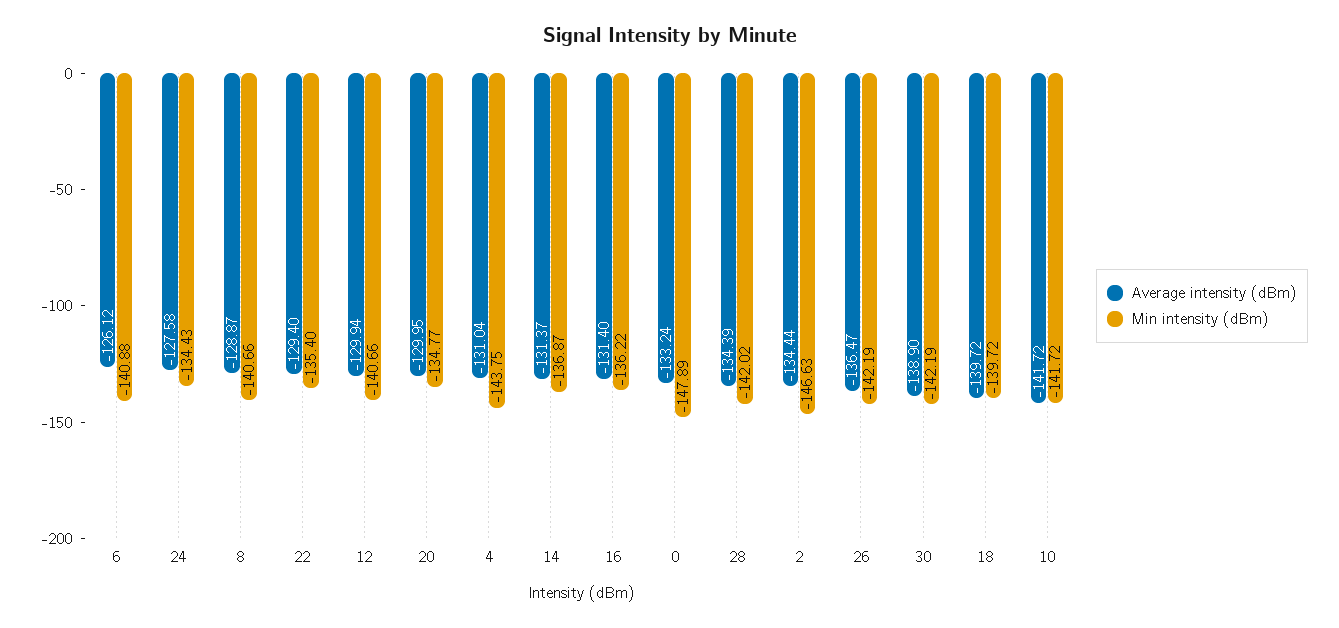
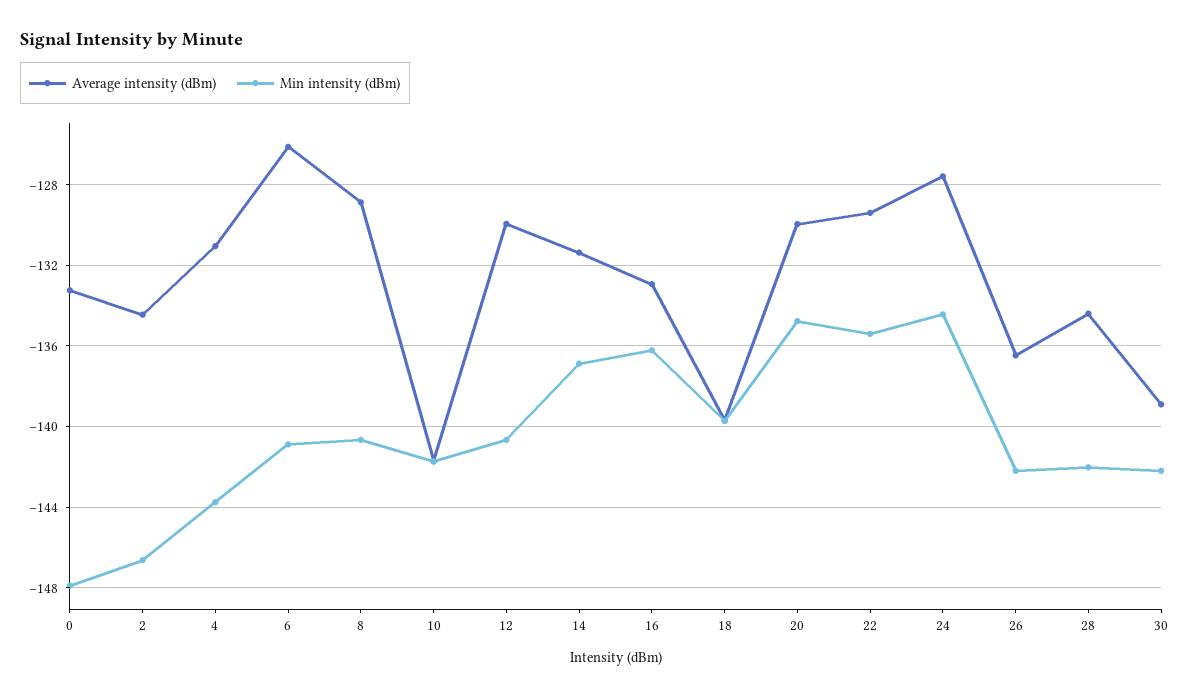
  {
    "Average intensity (dBm)": {
      "6": -126.12,
      "24": -127.58,
      "8": -128.87,
      "22": -129.4,
      "12": -129.94,
      "20": -129.95,
      "4": -131.04,
      "14": -131.37,
-     "16": -131.4,
+     "16": -133,
      "0": -133.24,
      "28": -134.39,
      "2": -134.44,
      "26": -136.47,
      "30": -138.9,
      "18": -139.72,
      "10": -141.72
    },
    "Min intensity (dBm)": {
      "6": -140.88,
      "24": -134.43,
      "8": -140.66,
      "22": -135.4,
      "12": -140.66,
      "20": -134.77,
      "4": -143.75,
      "14": -136.87,
      "16": -136.22,
      "0": -147.89,
      "28": -142.02,
      "2": -146.63,
      "26": -142.19,
      "30": -142.19,
      "18": -139.72,
      "10": -141.72
    }
  }

